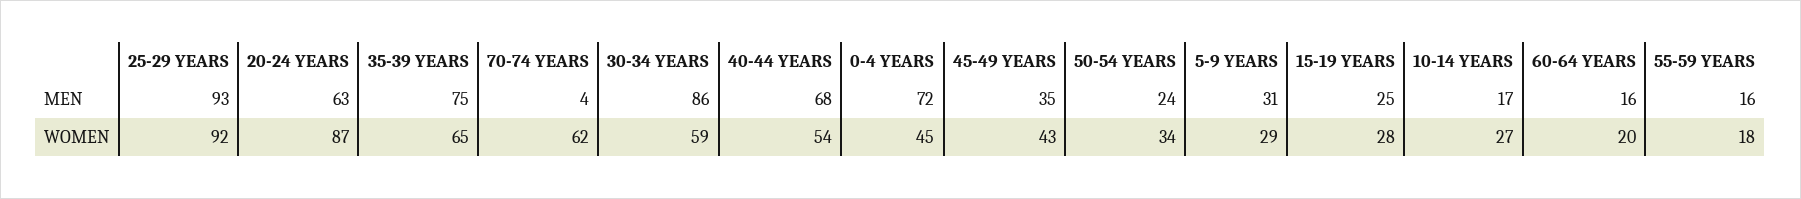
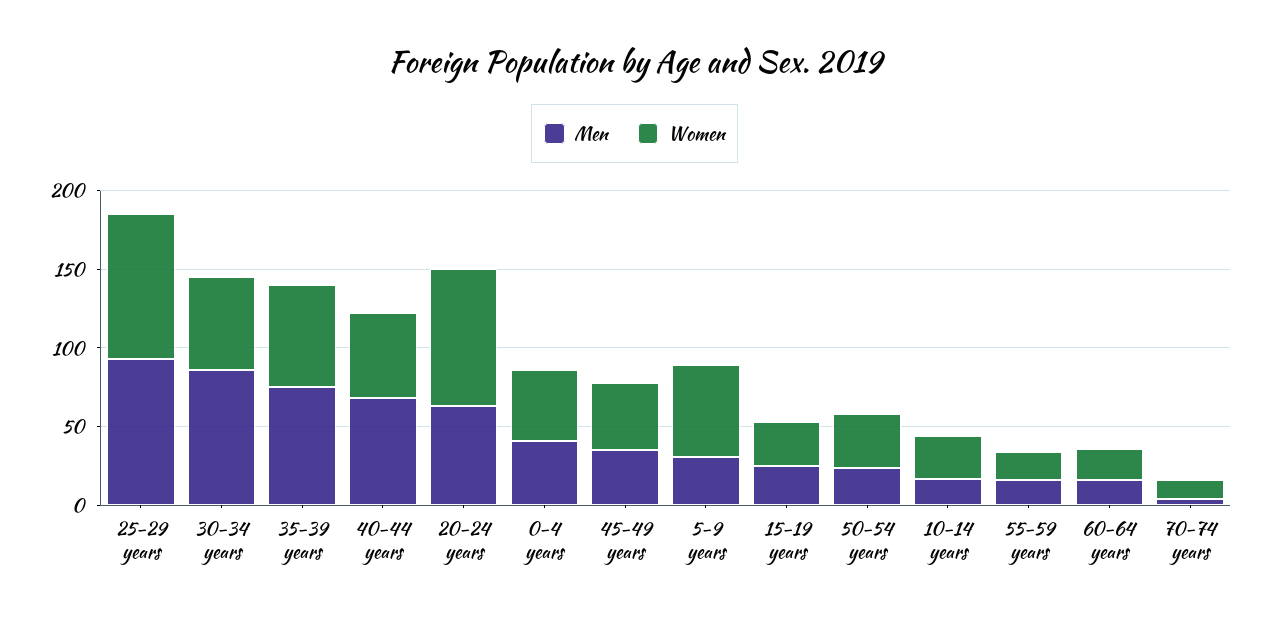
  {
    "MEN": {
      "25-29 YEARS": 93,
      "20-24 YEARS": 63,
      "35-39 YEARS": 75,
      "70-74 YEARS": 4,
      "30-34 YEARS": 86,
      "40-44 YEARS": 68,
-     "0-4 YEARS": 72,
+     "0-4 YEARS": 40,
      "45-49 YEARS": 35,
      "50-54 YEARS": 24,
      "5-9 YEARS": 31,
      "15-19 YEARS": 25,
      "10-14 YEARS": 17,
      "60-64 YEARS": 16,
      "55-59 YEARS": 16
    },
    "WOMEN": {
      "25-29 YEARS": 92,
      "20-24 YEARS": 87,
      "35-39 YEARS": 65,
-     "70-74 YEARS": 62,
+     "70-74 YEARS": 10,
      "30-34 YEARS": 59,
      "40-44 YEARS": 54,
      "0-4 YEARS": 45,
      "45-49 YEARS": 43,
      "50-54 YEARS": 34,
-     "5-9 YEARS": 29,
+     "5-9 YEARS": 60,
      "15-19 YEARS": 28,
      "10-14 YEARS": 27,
      "60-64 YEARS": 20,
      "55-59 YEARS": 18
    }
  }

